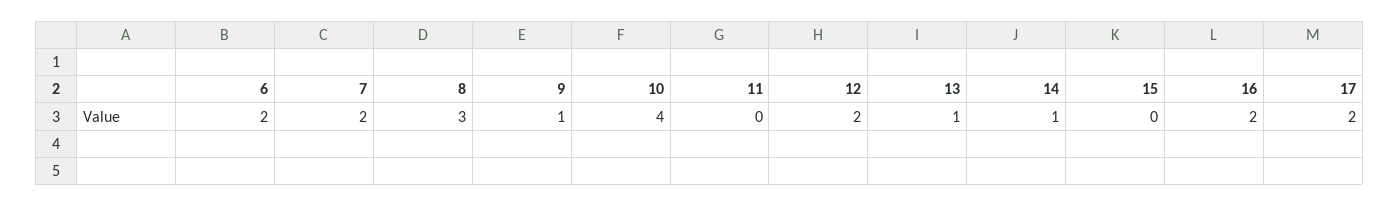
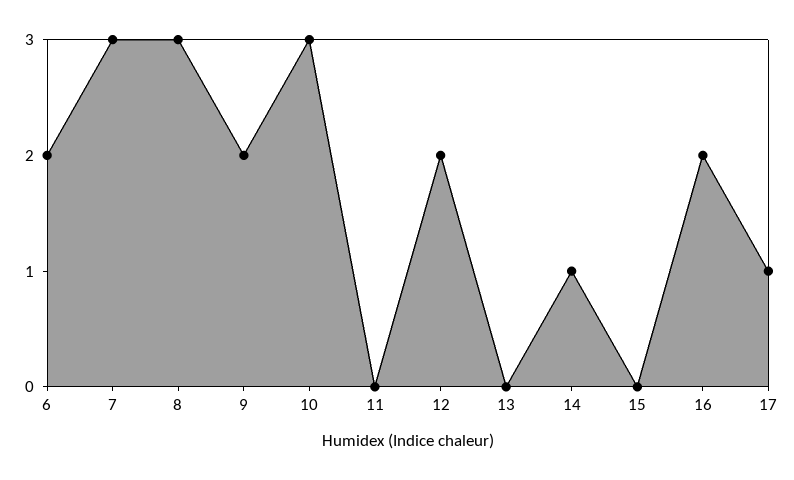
  {
    "6": 2,
-   "7": 2,
+   "7": 3,
    "8": 3,
-   "9": 1,
+   "9": 2,
-   "10": 4,
+   "10": 3,
    "11": 0,
    "12": 2,
-   "13": 1,
+   "13": 0,
    "14": 1,
    "15": 0,
    "16": 2,
-   "17": 2
+   "17": 1
  }

